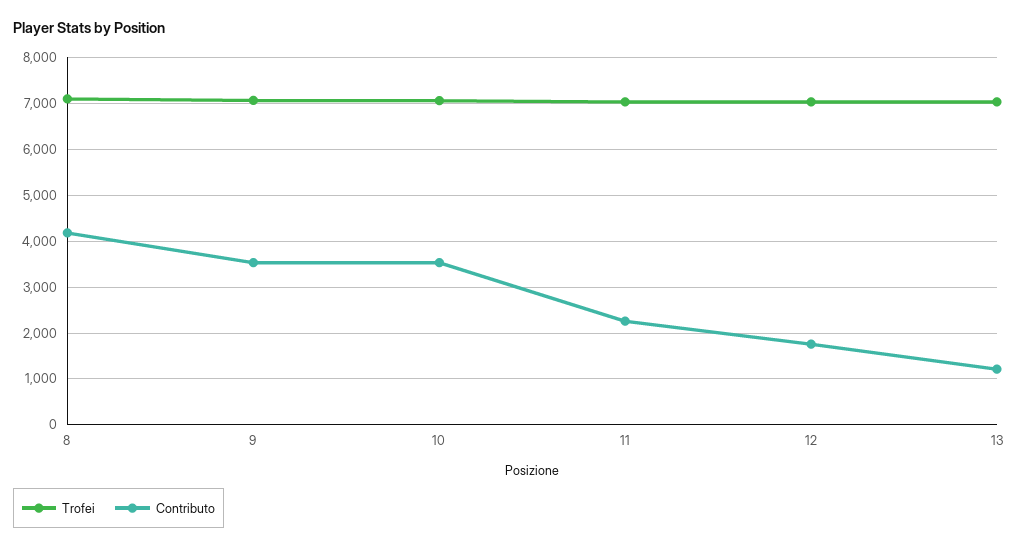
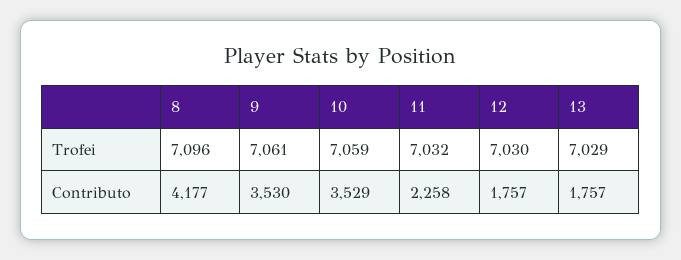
  {
    "Trofei": {
      "8": 7096,
      "9": 7061,
      "10": 7059,
      "11": 7032,
      "12": 7030,
      "13": 7029
    },
    "Contributo": {
      "8": 4177,
      "9": 3530,
      "10": 3529,
      "11": 2258,
      "12": 1757,
-     "13": 1200
+     "13": 1757
    }
  }

